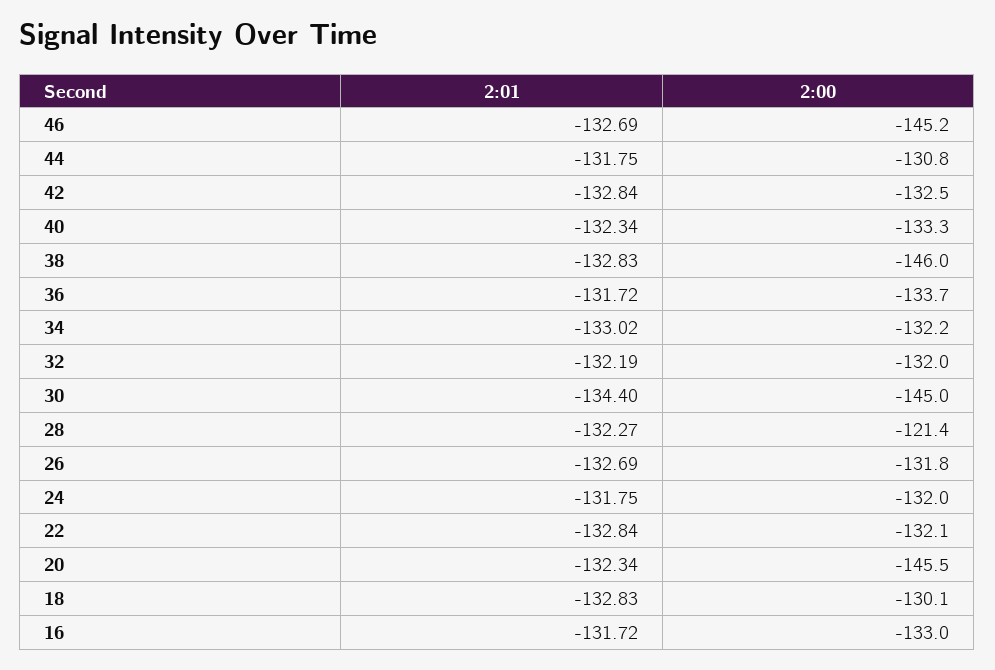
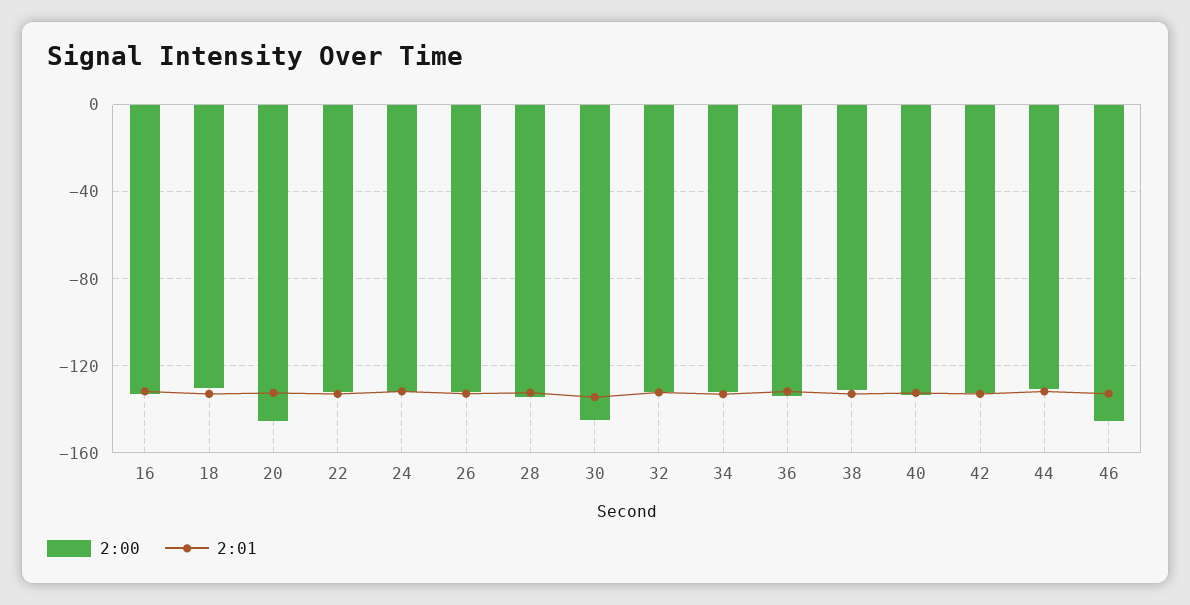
  {
    "2:01": {
      "46": -132.69,
      "44": -131.75,
      "42": -132.84,
      "40": -132.34,
      "38": -132.83,
      "36": -131.72,
      "34": -133.02,
      "32": -132.19,
      "30": -134.4,
      "28": -132.27,
      "26": -132.69,
      "24": -131.75,
      "22": -132.84,
      "20": -132.34,
      "18": -132.83,
      "16": -131.72
    },
    "2:00": {
      "46": -145.2,
      "44": -130.8,
      "42": -132.5,
      "40": -133.3,
-     "38": -146,
+     "38": -130,
      "36": -133.7,
      "34": -132.2,
      "32": -132,
      "30": -145,
-     "28": -121.4,
+     "28": -135,
      "26": -131.8,
      "24": -132,
      "22": -132.1,
      "20": -145.5,
      "18": -130.1,
      "16": -133
    }
  }

